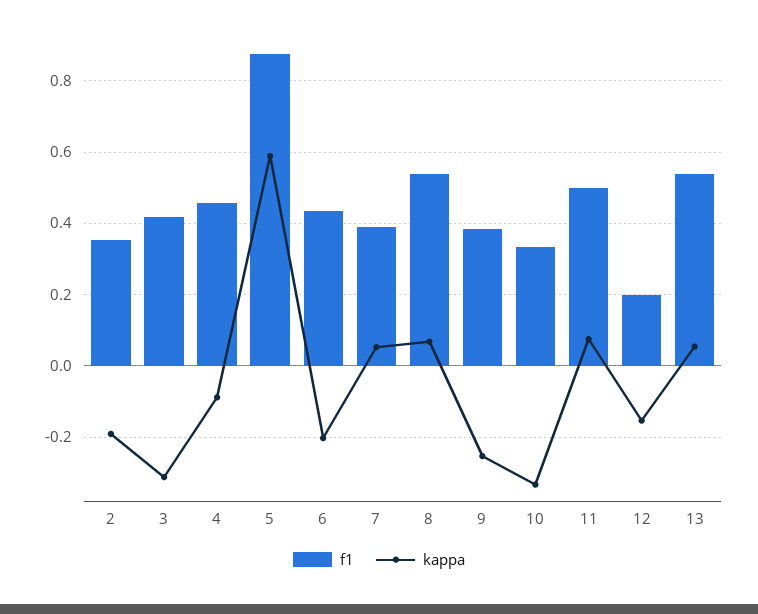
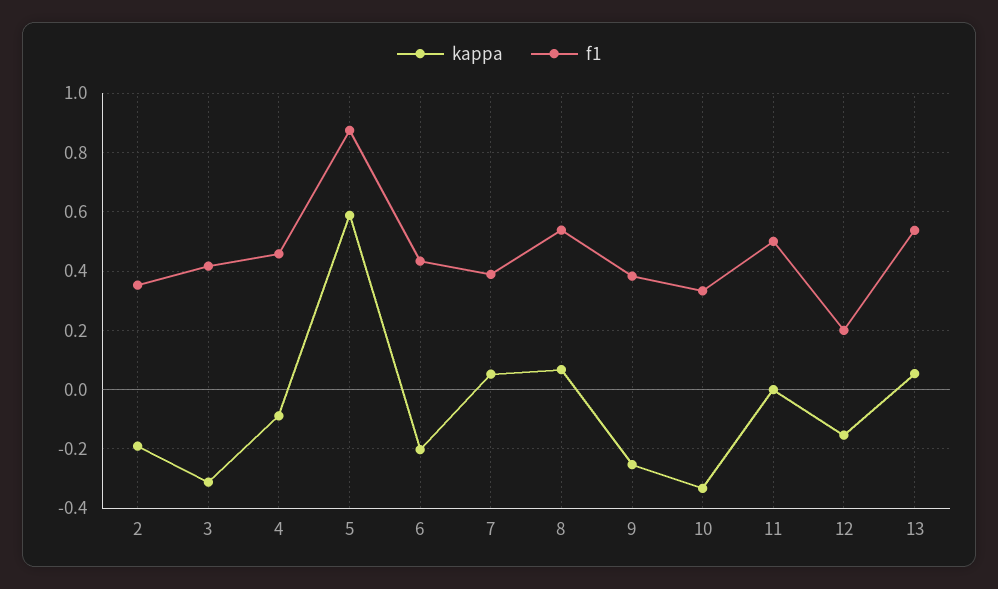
  {
    "f1": {
      "2": 0.36,
      "3": 0.42,
      "4": 0.46,
      "5": 0.88,
      "6": 0.44,
      "7": 0.38,
      "8": 0.54,
      "9": 0.38,
      "10": 0.34,
      "11": 0.5,
      "12": 0.2,
      "13": 0.54
    },
    "kappa": {
      "2": -0.2,
      "3": -0.32,
      "4": -0.08,
      "5": 0.58,
      "6": -0.2,
      "7": 0.06,
      "8": 0.06,
      "9": -0.26,
      "10": -0.34,
-     "11": 0.08,
+     "11": 0,
      "12": -0.16,
      "13": 0.06
    }
  }

